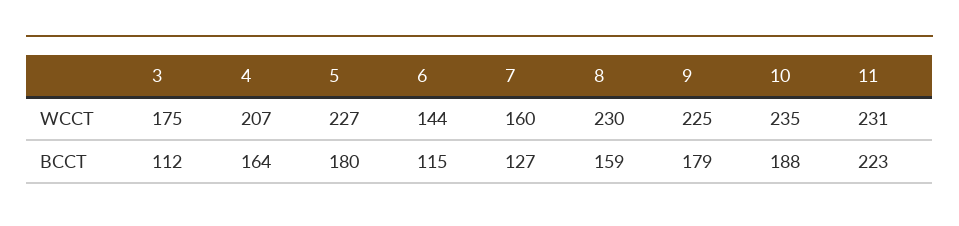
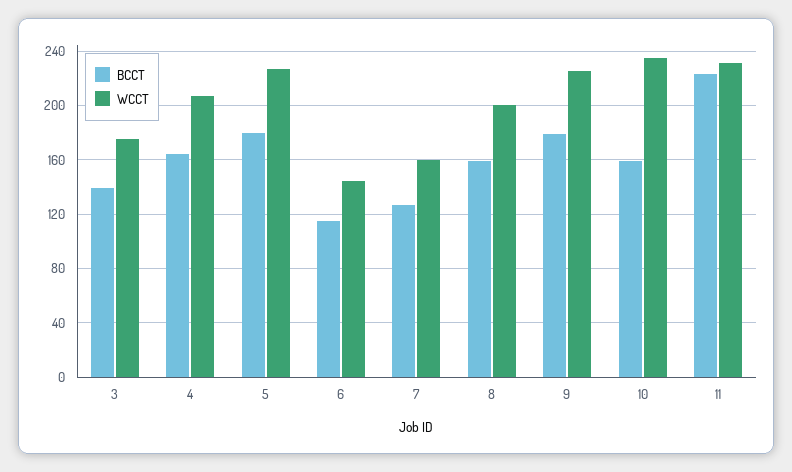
  {
    "WCCT": {
      "3": 175,
      "4": 207,
      "5": 227,
      "6": 144,
      "7": 160,
-     "8": 230,
+     "8": 200,
      "9": 225,
      "10": 235,
      "11": 231
    },
    "BCCT": {
-     "3": 112,
+     "3": 140,
      "4": 164,
      "5": 180,
      "6": 115,
      "7": 127,
      "8": 159,
      "9": 179,
-     "10": 188,
+     "10": 160,
      "11": 223
    }
  }

